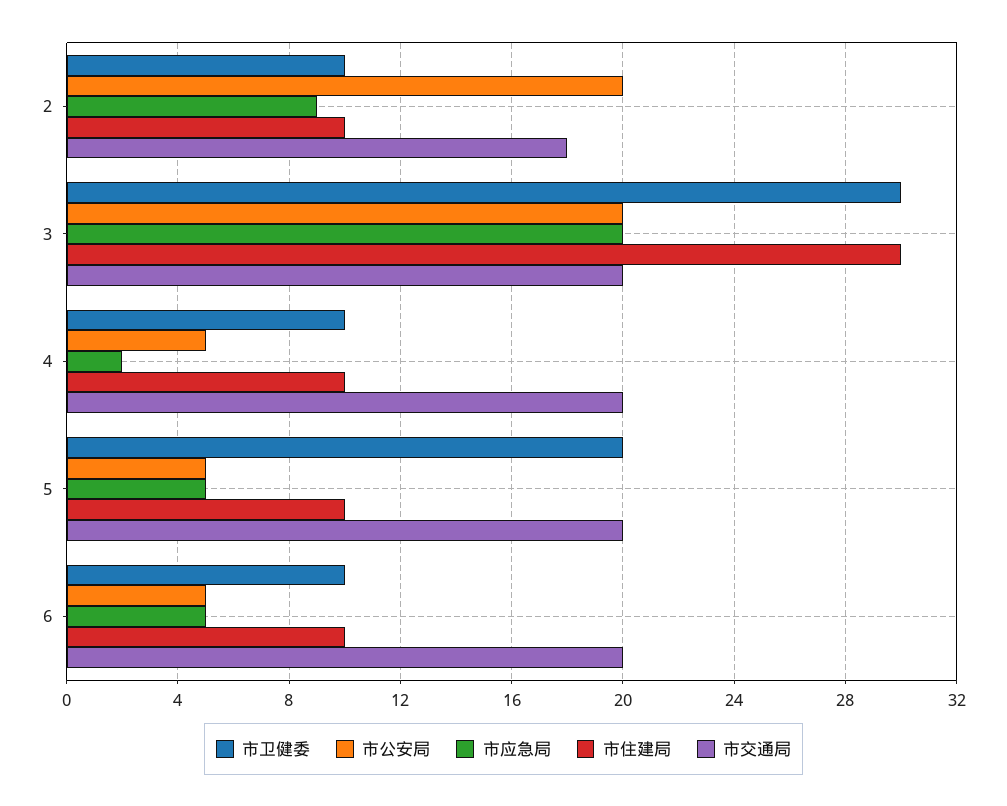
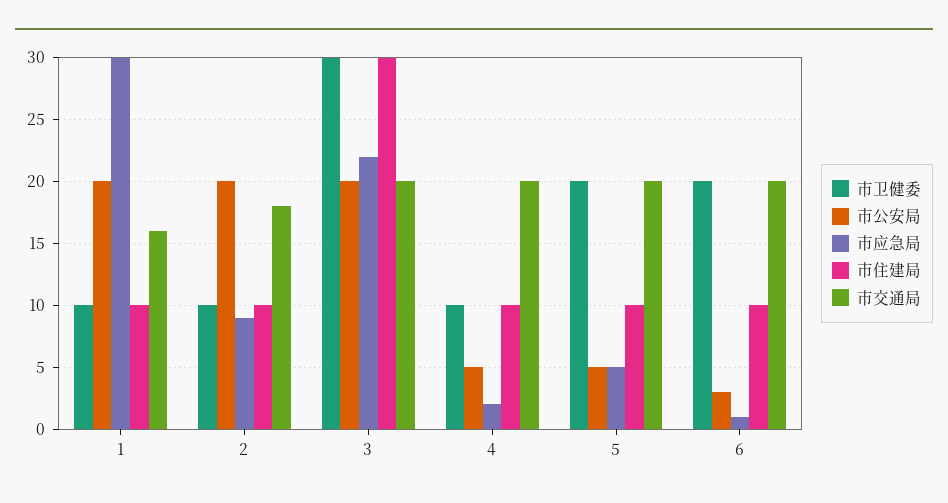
  {
    "市卫健委": {
      "2": 10,
      "3": 30,
      "4": 10,
      "5": 20,
-     "6": 10
+     "6": 20,
+     "1": 10
    },
    "市公安局": {
      "2": 20,
      "3": 20,
      "4": 5,
      "5": 5,
-     "6": 5
+     "6": 3,
+     "1": 20
    },
    "市应急局": {
      "2": 9,
-     "3": 20,
+     "3": 22,
      "4": 2,
      "5": 5,
-     "6": 5
+     "6": 1,
+     "1": 30
    },
    "市住建局": {
      "2": 10,
      "3": 30,
      "4": 10,
      "5": 10,
-     "6": 10
+     "6": 10,
+     "1": 10
    },
    "市交通局": {
      "2": 18,
      "3": 20,
      "4": 20,
      "5": 20,
-     "6": 20
+     "6": 20,
+     "1": 16
    }
  }

